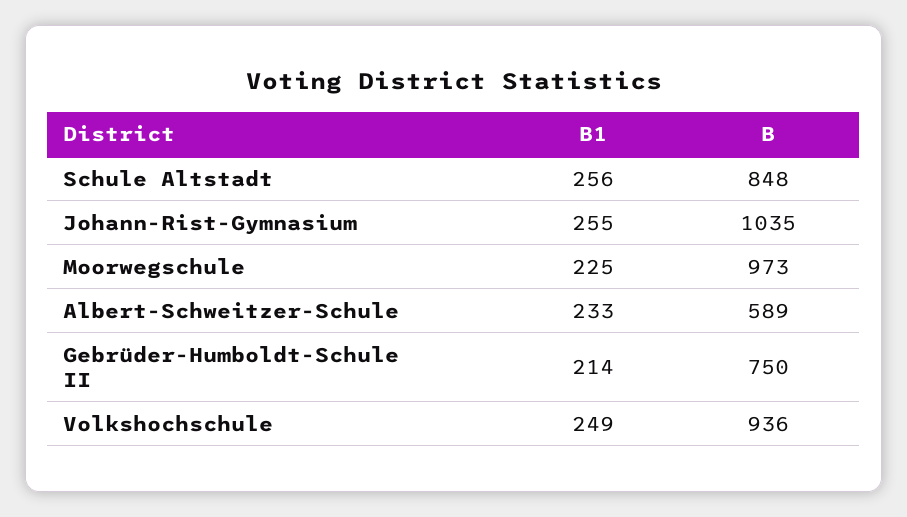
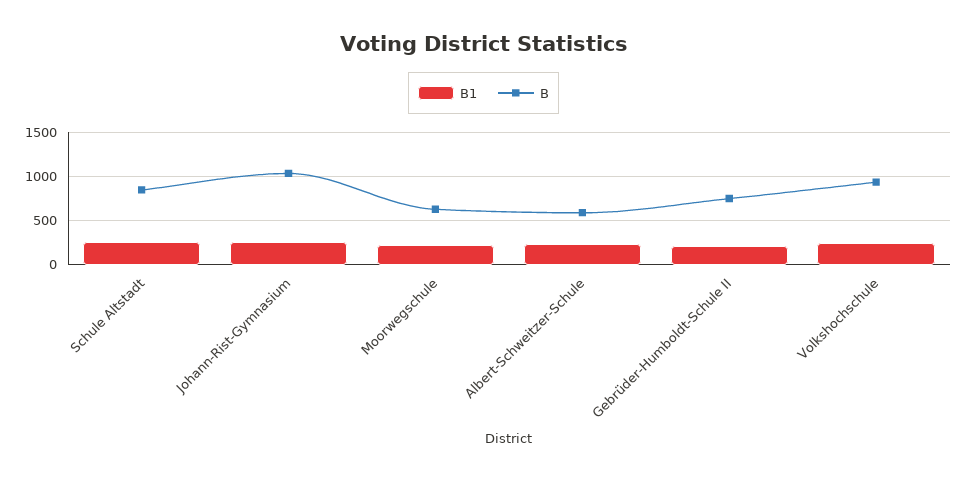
  {
    "B1": {
      "Schule Altstadt": 256,
      "Johann-Rist-Gymnasium": 255,
      "Moorwegschule": 225,
      "Albert-Schweitzer-Schule": 233,
      "Gebrüder-Humboldt-Schule II": 214,
      "Volkshochschule": 249
    },
    "B": {
      "Schule Altstadt": 848,
      "Johann-Rist-Gymnasium": 1035,
-     "Moorwegschule": 973,
+     "Moorwegschule": 600,
      "Albert-Schweitzer-Schule": 589,
      "Gebrüder-Humboldt-Schule II": 750,
      "Volkshochschule": 936
    }
  }

